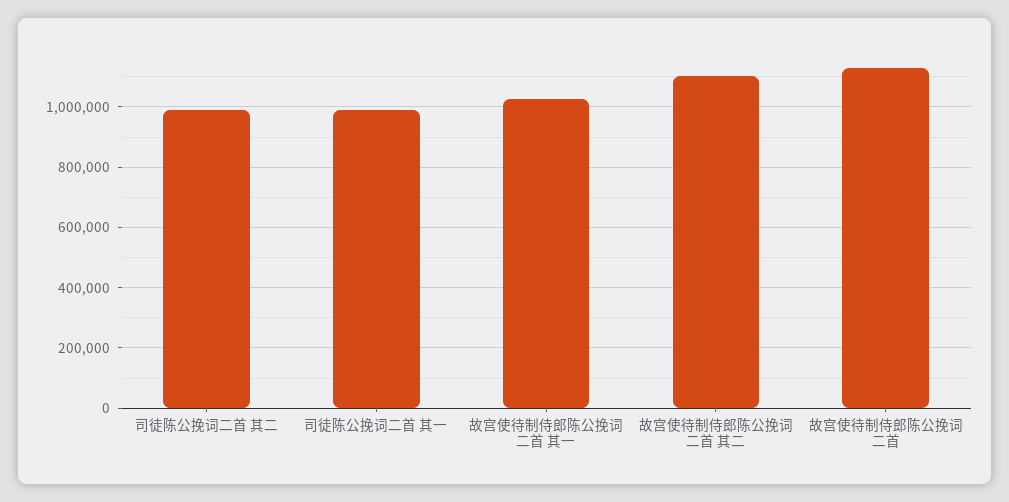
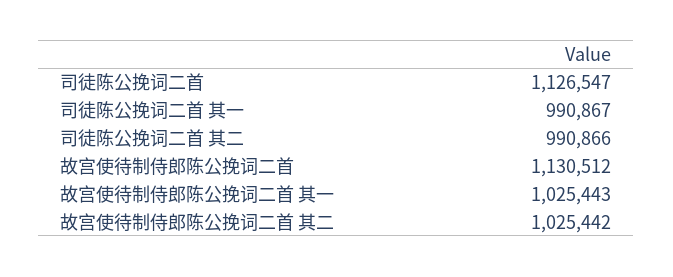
  {
    "司徒陈公挽词二首 其二": 990866,
    "司徒陈公挽词二首 其一": 990867,
    "故宫使待制侍郎陈公挽词二首 其一": 1025443,
-   "故宫使待制侍郎陈公挽词二首 其二": 1100000,
+   "故宫使待制侍郎陈公挽词二首 其二": 1025442,
-   "故宫使待制侍郎陈公挽词二首": 1130512
+   "故宫使待制侍郎陈公挽词二首": 1130512,
+   "司徒陈公挽词二首": 1126547
  }

